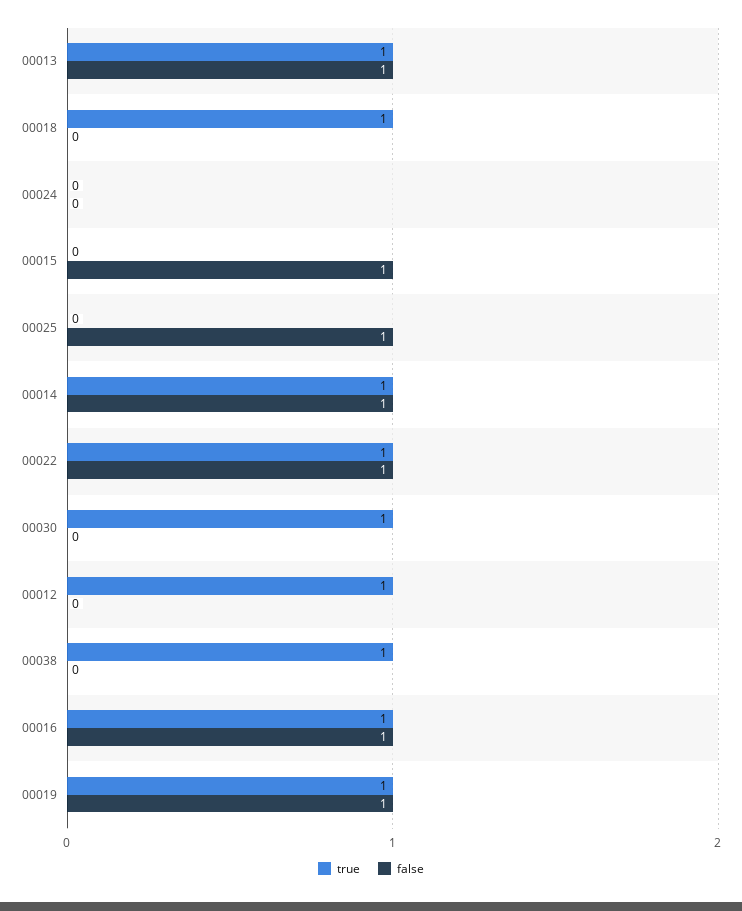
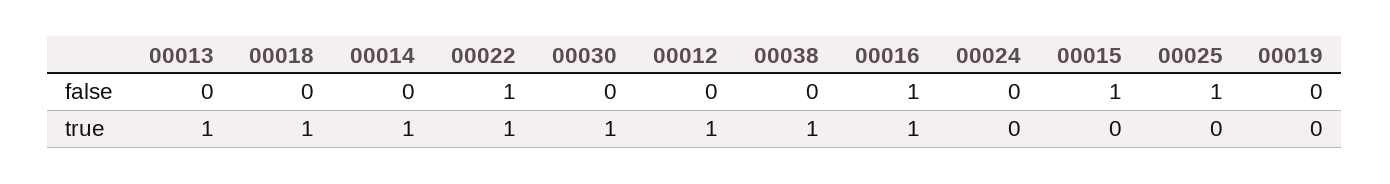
  {
    "true": {
      "00013": 1,
      "00018": 1,
      "00024": 0,
      "00015": 0,
      "00025": 0,
      "00014": 1,
      "00022": 1,
      "00030": 1,
      "00012": 1,
      "00038": 1,
      "00016": 1,
-     "00019": 1
+     "00019": 0
    },
    "false": {
-     "00013": 1,
+     "00013": 0,
      "00018": 0,
      "00024": 0,
      "00015": 1,
      "00025": 1,
-     "00014": 1,
+     "00014": 0,
      "00022": 1,
      "00030": 0,
      "00012": 0,
      "00038": 0,
      "00016": 1,
-     "00019": 1
+     "00019": 0
    }
  }

